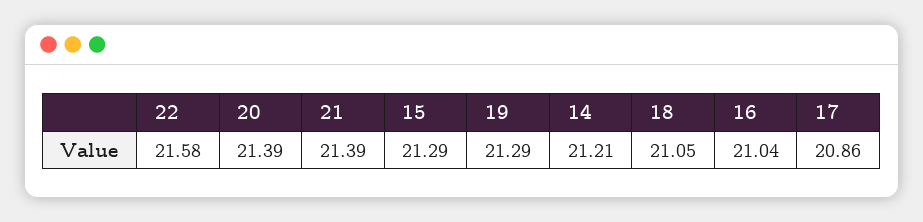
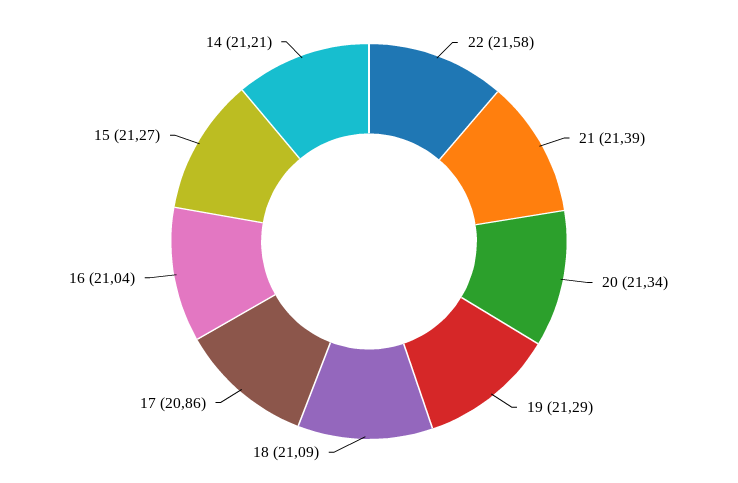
  {
    "22": 21.58,
-   "20": 21.39,
+   "20": 21.34,
    "21": 21.39,
-   "15": 21.29,
+   "15": 21.27,
    "19": 21.29,
    "14": 21.21,
-   "18": 21.05,
+   "18": 21.09,
    "16": 21.04,
    "17": 20.86
  }

